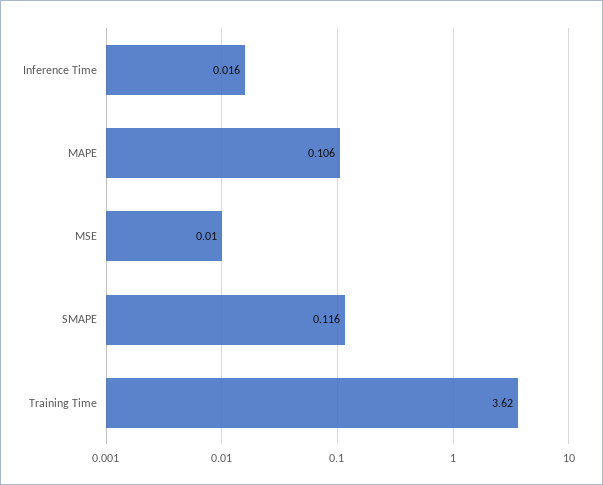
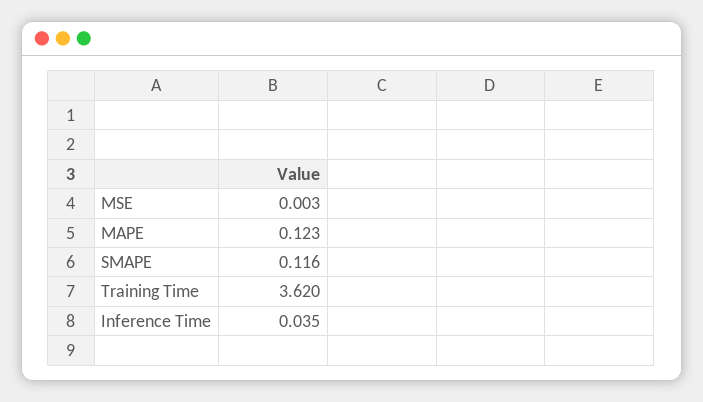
  {
-   "Inference Time": 0.016,
+   "Inference Time": 0.035,
-   "MAPE": 0.106,
+   "MAPE": 0.123,
-   "MSE": 0.01,
+   "MSE": 0.003,
    "SMAPE": 0.116,
    "Training Time": 3.62
  }

